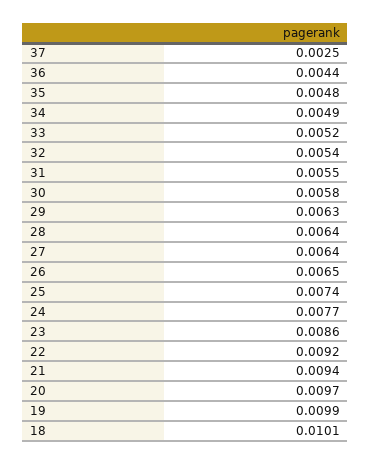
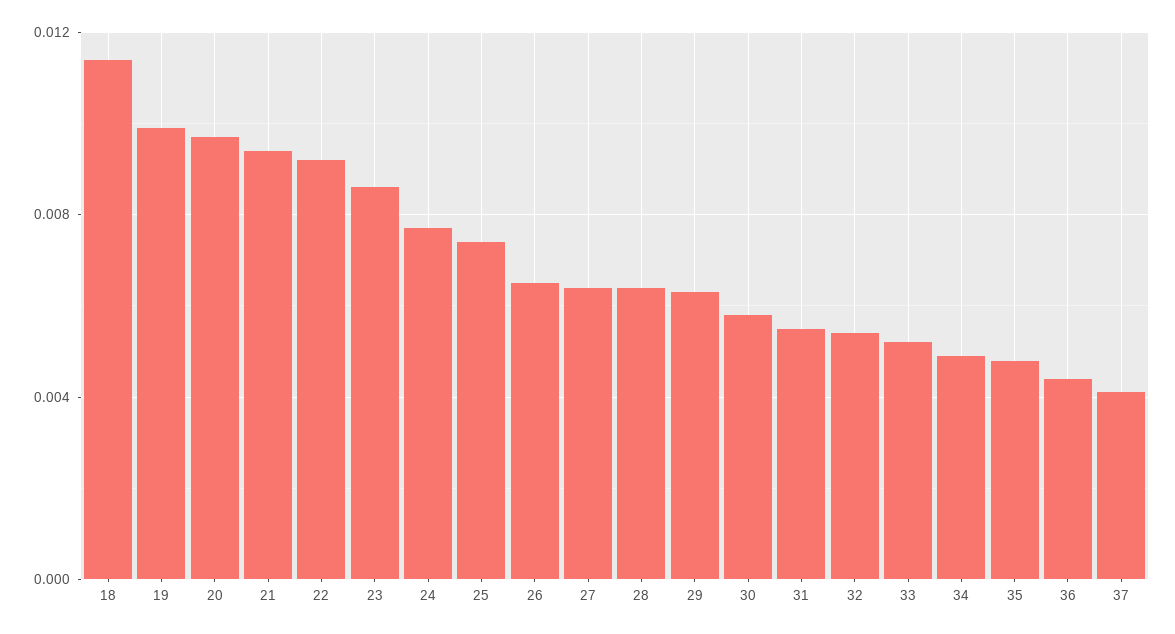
  {
-   "37": 0.0025,
+   "37": 0.004,
    "36": 0.0044,
    "35": 0.0048,
    "34": 0.0049,
    "33": 0.0052,
    "32": 0.0054,
    "31": 0.0055,
    "30": 0.0058,
    "29": 0.0063,
    "28": 0.0064,
    "27": 0.0064,
    "26": 0.0065,
    "25": 0.0074,
    "24": 0.0077,
    "23": 0.0086,
    "22": 0.0092,
    "21": 0.0094,
    "20": 0.0097,
    "19": 0.0099,
-   "18": 0.0101
+   "18": 0.0115
  }

